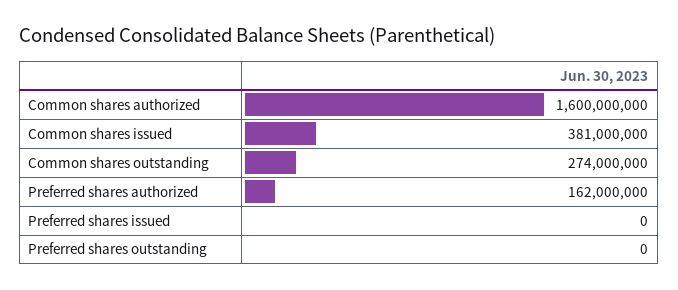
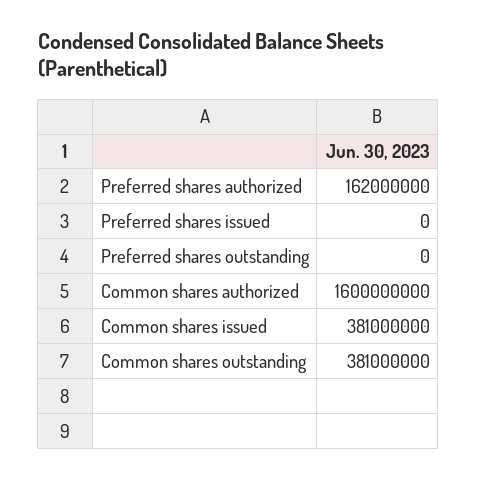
  {
    "Common shares authorized": 1600000000,
    "Common shares issued": 381000000,
-   "Common shares outstanding": 274000000,
+   "Common shares outstanding": 381000000,
    "Preferred shares authorized": 162000000,
    "Preferred shares issued": 0,
    "Preferred shares outstanding": 0
  }

